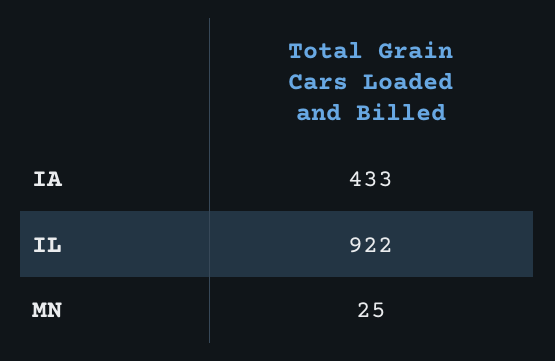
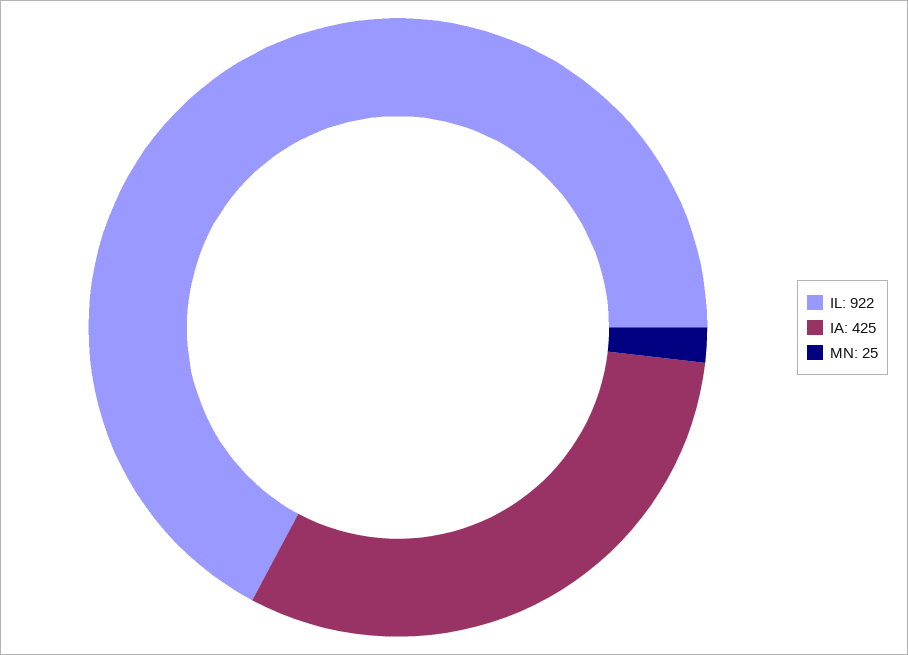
  {
-   "IA": 433,
+   "IA": 425,
    "IL": 922,
    "MN": 25
  }

